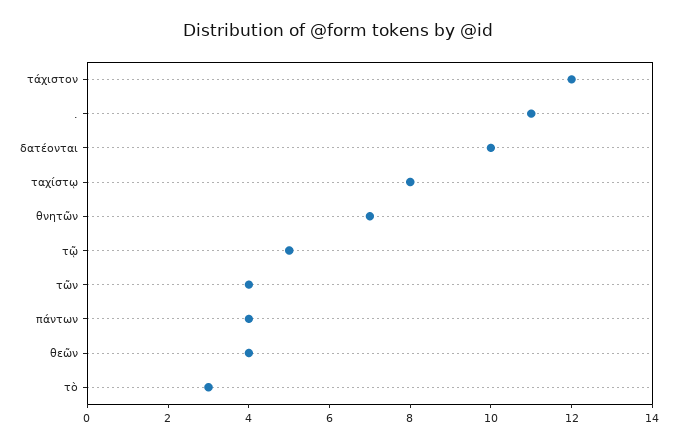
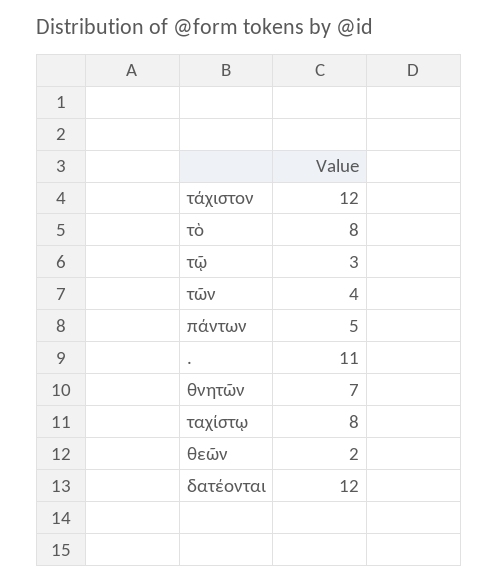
  {
    "τάχιστον": 12,
    ".": 11,
-   "δατέονται": 10,
+   "δατέονται": 12,
    "ταχίστῳ": 8,
    "θνητῶν": 7,
-   "τῷ": 5,
+   "τῷ": 3,
    "τῶν": 4,
-   "πάντων": 4,
+   "πάντων": 5,
-   "θεῶν": 4,
+   "θεῶν": 2,
-   "τὸ": 3
+   "τὸ": 8
  }

